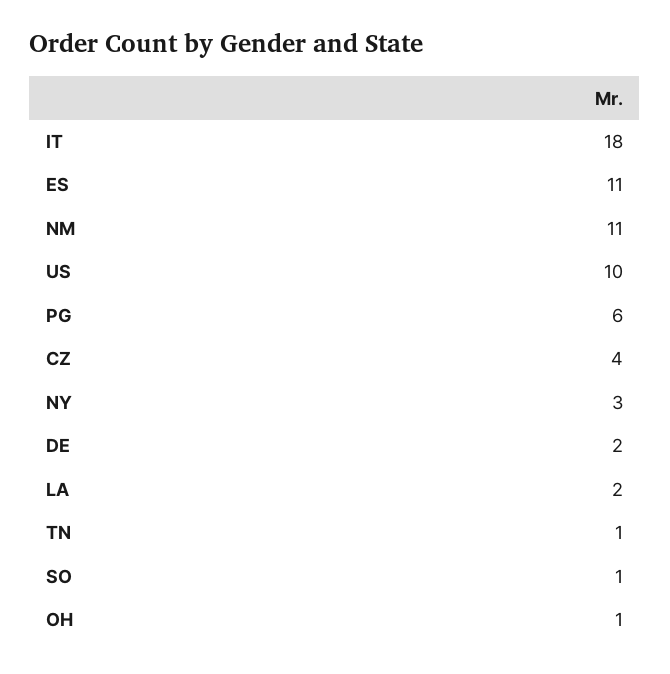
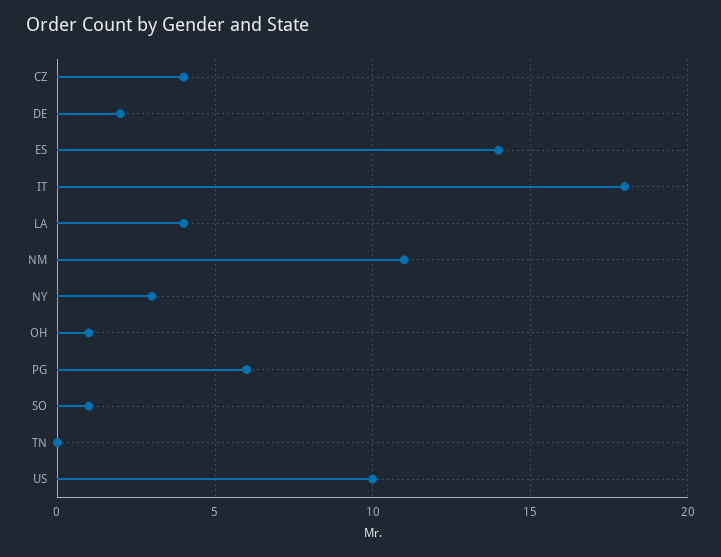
  {
    "IT": 18,
-   "ES": 11,
+   "ES": 14,
    "NM": 11,
    "US": 10,
    "PG": 6,
    "CZ": 4,
    "NY": 3,
    "DE": 2,
-   "LA": 2,
+   "LA": 4,
-   "TN": 1,
+   "TN": 0,
    "SO": 1,
    "OH": 1
  }

